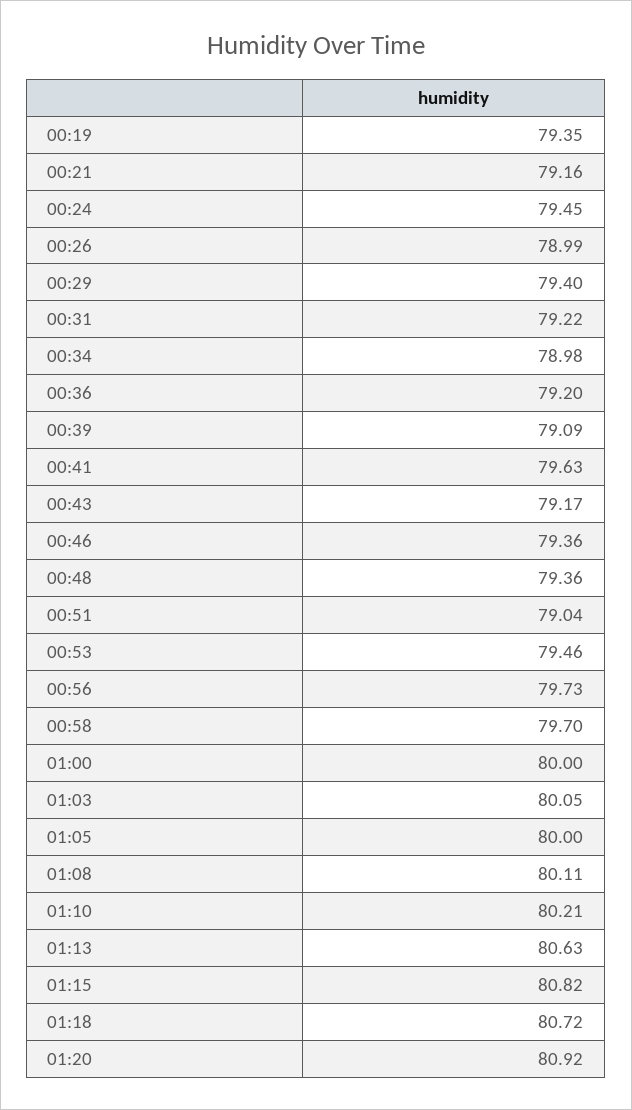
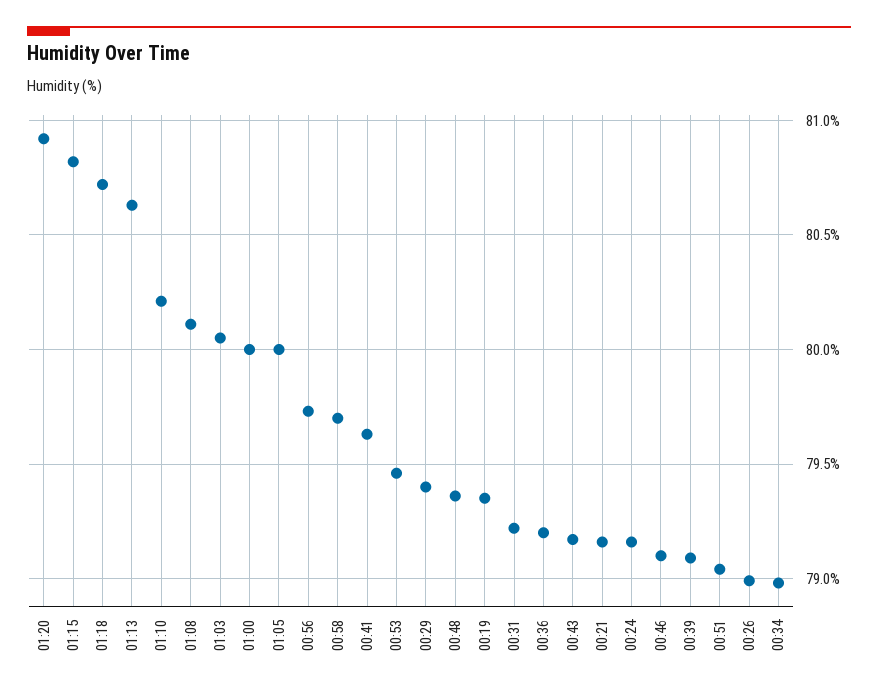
  {
    "00:19": 79.35,
    "00:21": 79.16,
-   "00:24": 79.45,
+   "00:24": 79.15,
    "00:26": 78.99,
    "00:29": 79.4,
    "00:31": 79.22,
    "00:34": 78.98,
    "00:36": 79.2,
    "00:39": 79.09,
    "00:41": 79.63,
    "00:43": 79.17,
-   "00:46": 79.36,
+   "00:46": 79.1,
    "00:48": 79.36,
    "00:51": 79.04,
    "00:53": 79.46,
    "00:56": 79.73,
    "00:58": 79.7,
    "01:00": 80,
    "01:03": 80.05,
    "01:05": 80,
    "01:08": 80.11,
    "01:10": 80.21,
    "01:13": 80.63,
    "01:15": 80.82,
    "01:18": 80.72,
    "01:20": 80.92
  }

